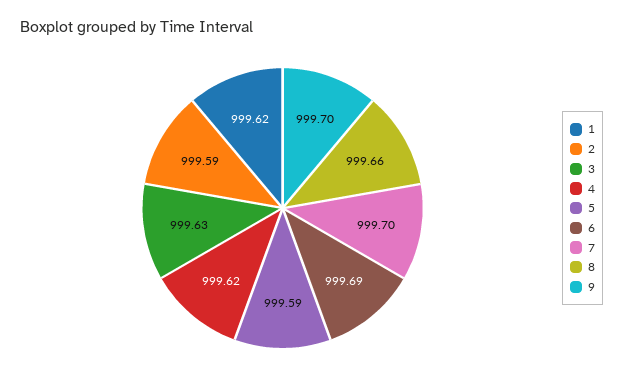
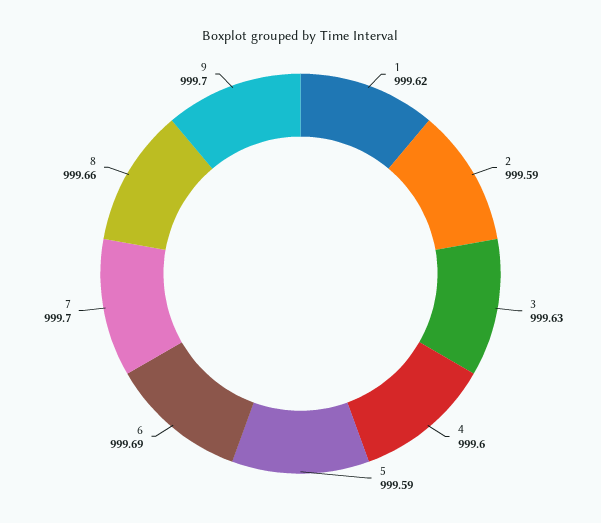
  {
    "1": 999.62,
    "2": 999.59,
    "3": 999.63,
-   "4": 999.62,
+   "4": 999.6,
    "5": 999.59,
    "6": 999.69,
    "7": 999.7,
    "8": 999.66,
    "9": 999.7
  }

